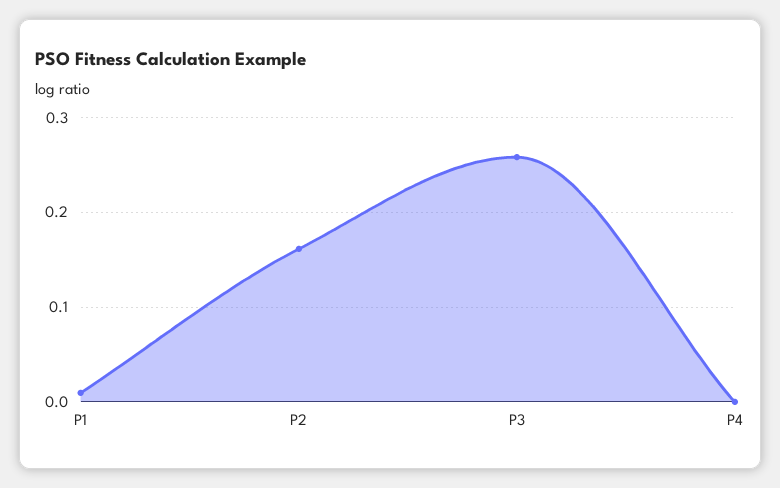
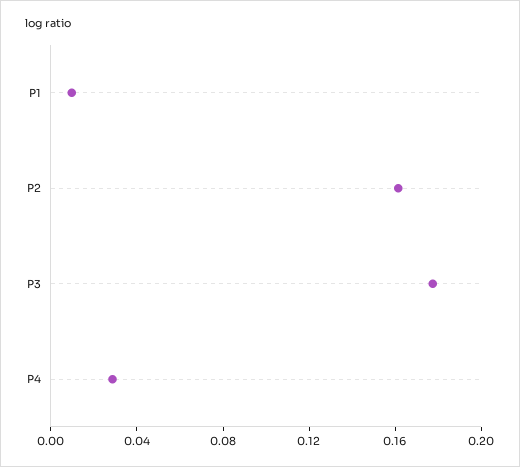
  {
    "P1": 0.01,
    "P2": 0.16,
-   "P3": 0.26,
+   "P3": 0.18,
-   "P4": 0
+   "P4": 0.03
  }

